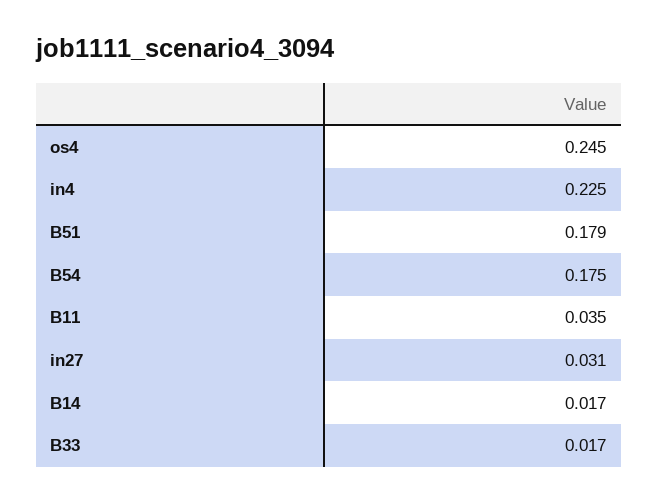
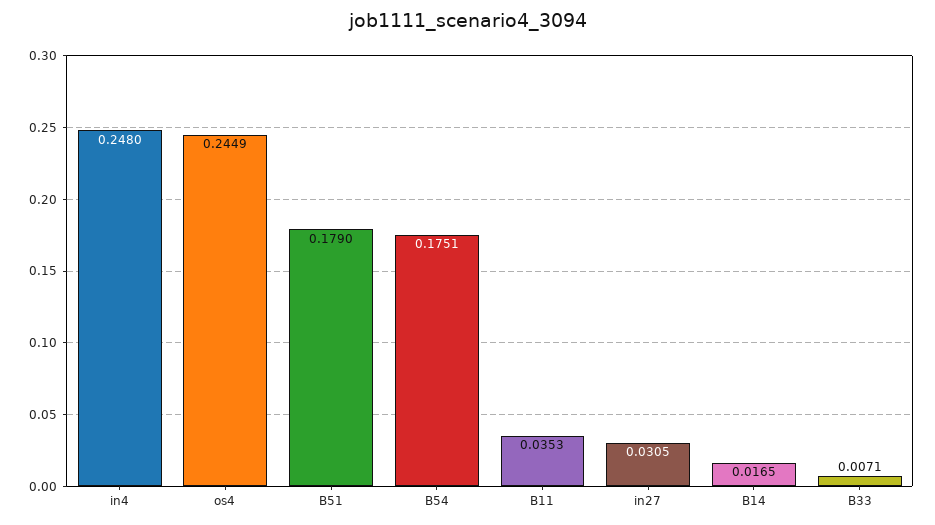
  {
    "os4": 0.2449,
-   "in4": 0.225,
+   "in4": 0.248,
    "B51": 0.179,
    "B54": 0.1751,
    "B11": 0.0353,
    "in27": 0.0305,
    "B14": 0.0165,
-   "B33": 0.017
+   "B33": 0.0071
  }

